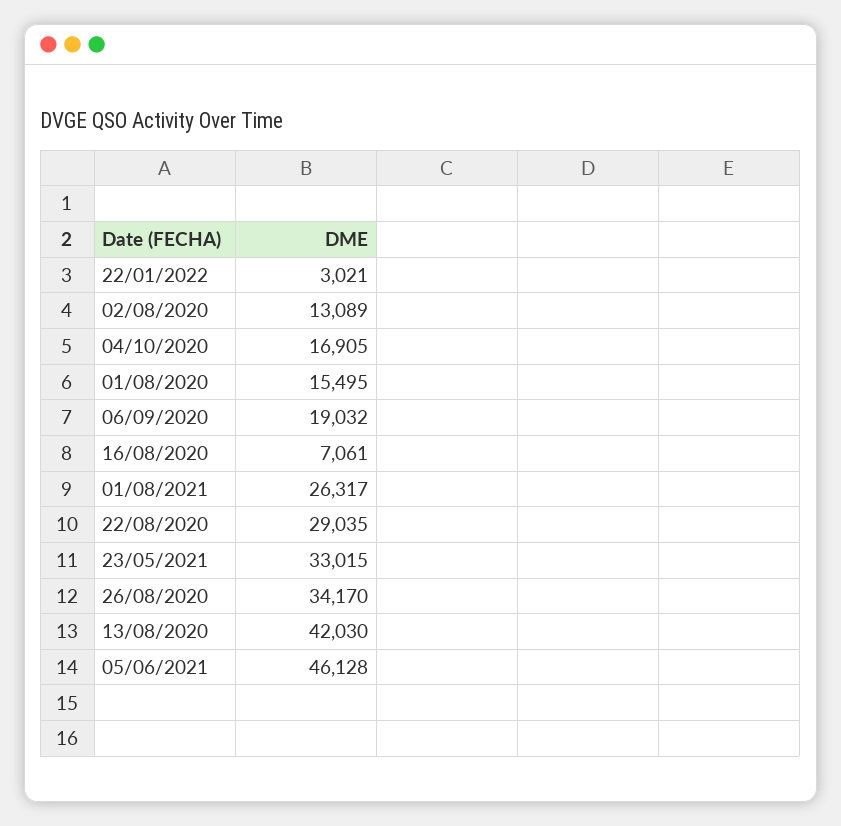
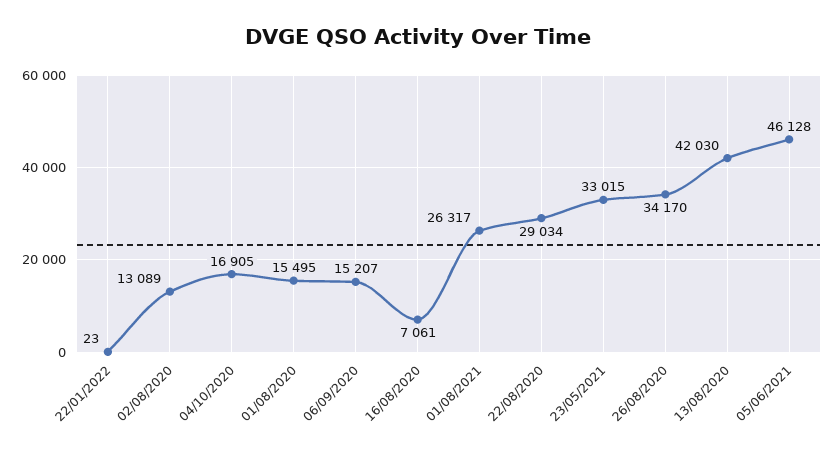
  {
-   "22/01/2022": 3021,
+   "22/01/2022": 23,
    "02/08/2020": 13089,
    "04/10/2020": 16905,
    "01/08/2020": 15495,
-   "06/09/2020": 19032,
+   "06/09/2020": 15207,
    "16/08/2020": 7061,
    "01/08/2021": 26317,
-   "22/08/2020": 29035,
+   "22/08/2020": 29034,
    "23/05/2021": 33015,
    "26/08/2020": 34170,
    "13/08/2020": 42030,
    "05/06/2021": 46128
  }

